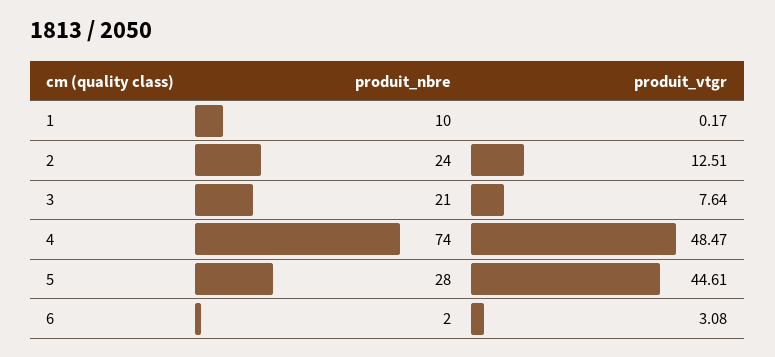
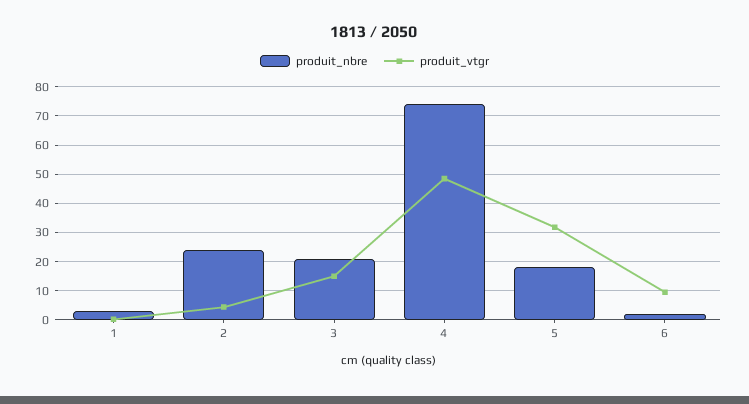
  {
    "produit_nbre": {
-     "1": 10,
+     "1": 2.5,
      "2": 24,
      "3": 21,
      "4": 74,
-     "5": 28,
+     "5": 17.5,
      "6": 2
    },
    "produit_vtgr": {
      "1": 0.17,
-     "2": 12.51,
+     "2": 5,
-     "3": 7.64,
+     "3": 15,
      "4": 48.47,
-     "5": 44.61,
+     "5": 32.5,
-     "6": 3.08
+     "6": 10
    }
  }

